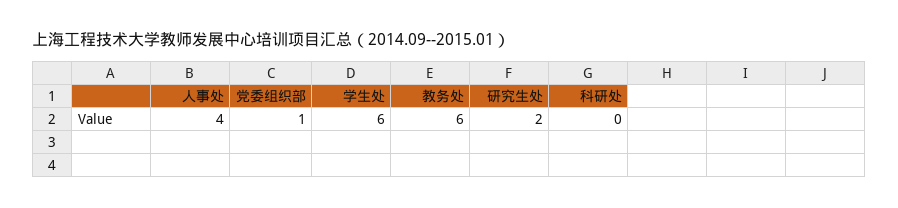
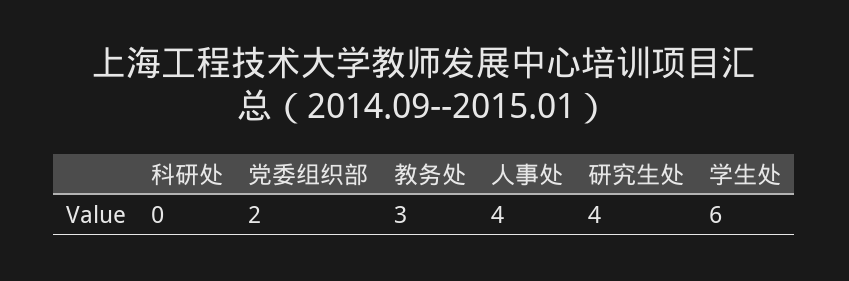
  {
    "人事处": 4,
-   "党委组织部": 1,
+   "党委组织部": 2,
    "学生处": 6,
-   "教务处": 6,
+   "教务处": 3,
-   "研究生处": 2,
+   "研究生处": 4,
    "科研处": 0
  }

